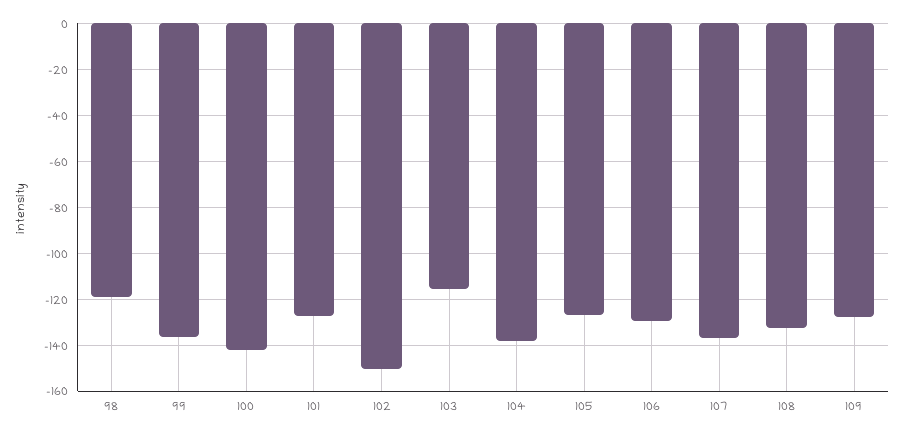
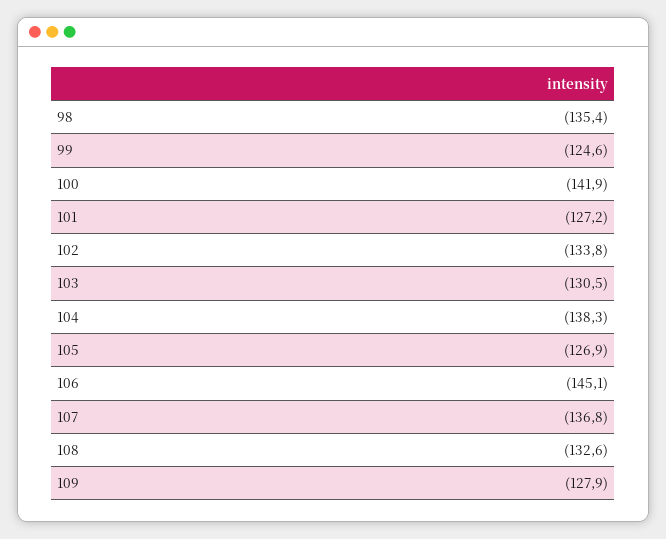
  {
-   "98": -120,
+   "98": -135.4,
-   "99": -135,
+   "99": -124.6,
    "100": -141.9,
    "101": -127.2,
-   "102": -150,
+   "102": -133.8,
-   "103": -115,
+   "103": -130.5,
    "104": -138.3,
    "105": -126.9,
-   "106": -130,
+   "106": -145.1,
    "107": -136.8,
    "108": -132.6,
    "109": -127.9
  }

